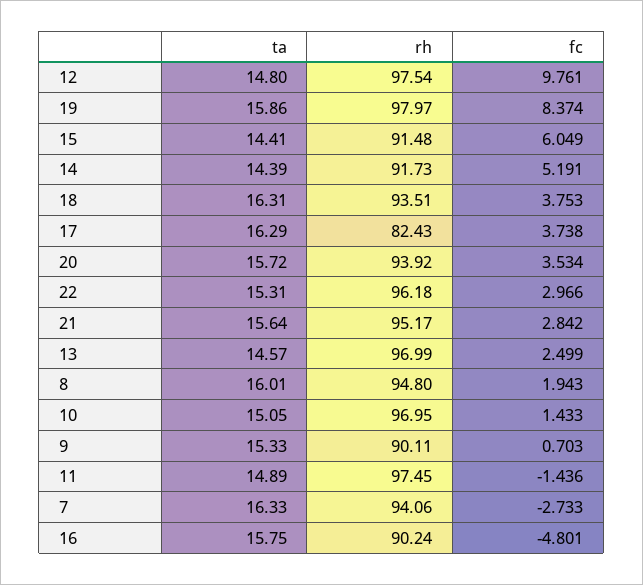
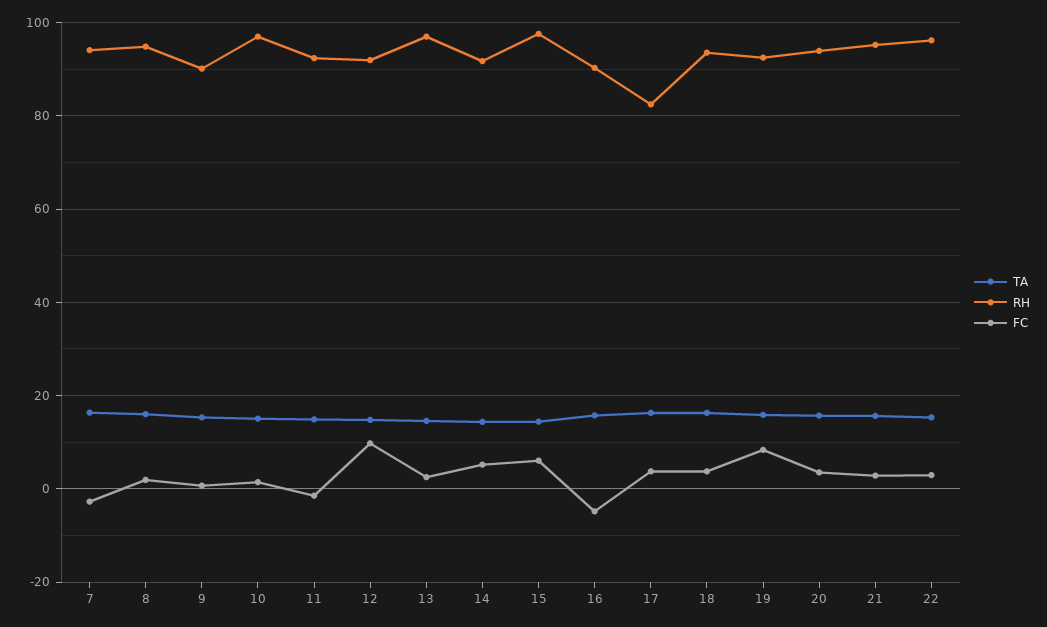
  {
    "ta": {
      "12": 14.8,
      "19": 15.86,
      "15": 14.41,
      "14": 14.39,
      "18": 16.31,
      "17": 16.29,
      "20": 15.72,
      "22": 15.31,
      "21": 15.64,
      "13": 14.57,
      "8": 16.01,
      "10": 15.05,
      "9": 15.33,
      "11": 14.89,
      "7": 16.33,
      "16": 15.75
    },
    "rh": {
-     "12": 97.54,
+     "12": 92,
-     "19": 97.97,
+     "19": 92,
-     "15": 91.48,
+     "15": 98,
      "14": 91.73,
      "18": 93.51,
      "17": 82.43,
      "20": 93.92,
      "22": 96.18,
      "21": 95.17,
      "13": 96.99,
      "8": 94.8,
      "10": 96.95,
      "9": 90.11,
-     "11": 97.45,
+     "11": 92,
      "7": 94.06,
      "16": 90.24
    },
    "fc": {
      "12": 9.761,
      "19": 8.374,
      "15": 6.049,
      "14": 5.191,
      "18": 3.753,
      "17": 3.738,
      "20": 3.534,
      "22": 2.966,
      "21": 2.842,
      "13": 2.499,
      "8": 1.943,
      "10": 1.433,
      "9": 0.703,
      "11": -1.436,
      "7": -2.733,
      "16": -4.801
    }
  }

